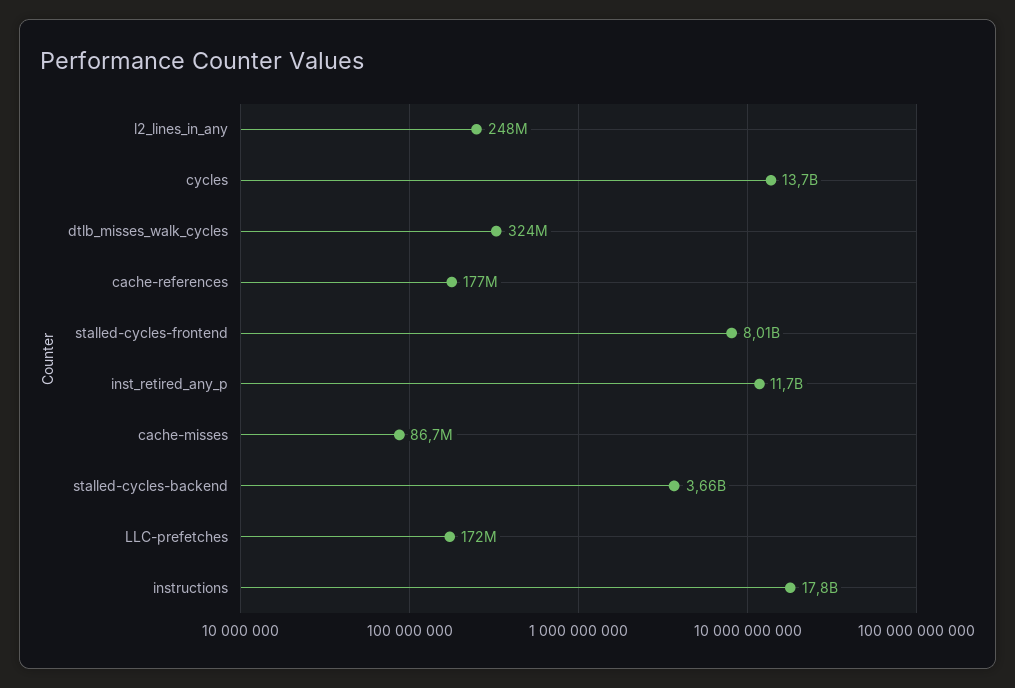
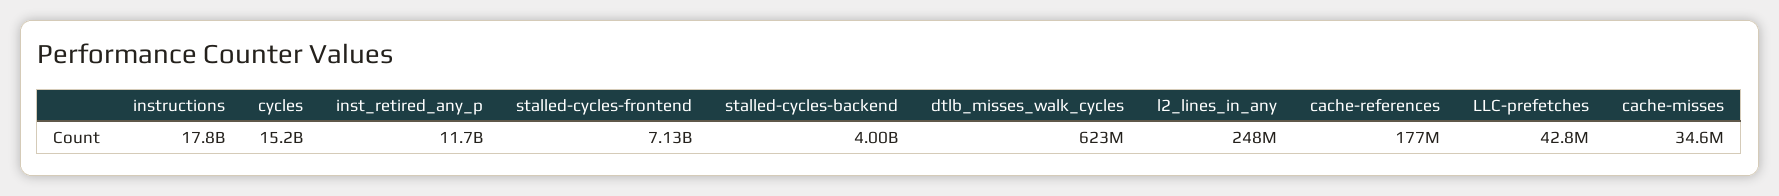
  {
    "l2_lines_in_any": 248000000,
-   "cycles": 13700000000,
+   "cycles": 15200000000,
-   "dtlb_misses_walk_cycles": 324000000,
+   "dtlb_misses_walk_cycles": 623000000,
    "cache-references": 177000000,
-   "stalled-cycles-frontend": 8010000000,
+   "stalled-cycles-frontend": 7130000000,
    "inst_retired_any_p": 11700000000,
-   "cache-misses": 86700000,
+   "cache-misses": 34600000,
-   "stalled-cycles-backend": 3660000000,
+   "stalled-cycles-backend": 4000000000,
-   "LLC-prefetches": 172000000,
+   "LLC-prefetches": 42800000,
    "instructions": 17800000000
  }

